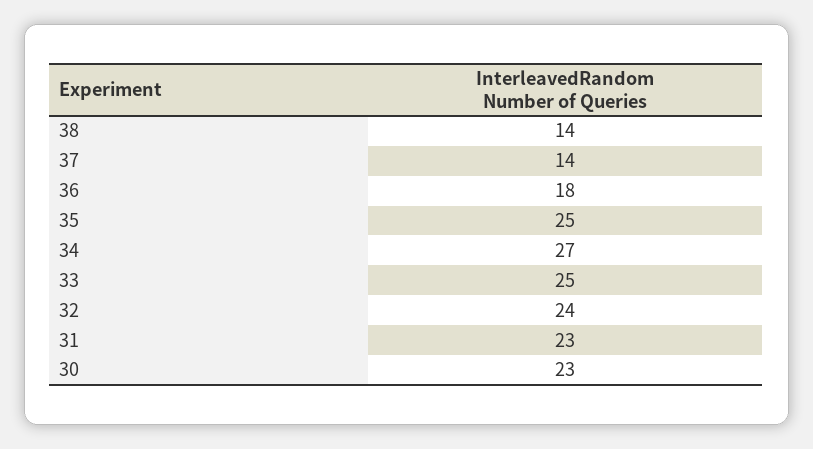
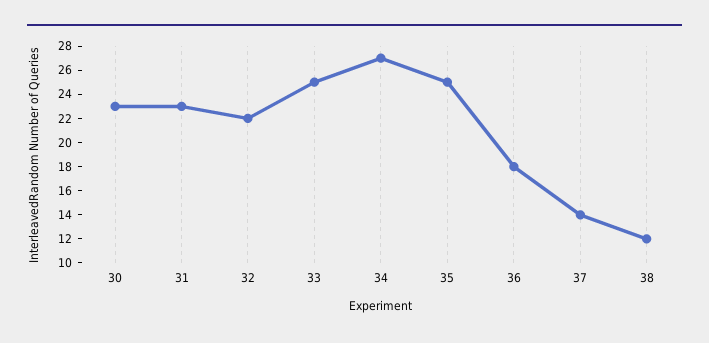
  {
-   "38": 14,
+   "38": 12,
    "37": 14,
    "36": 18,
    "35": 25,
    "34": 27,
    "33": 25,
-   "32": 24,
+   "32": 22,
    "31": 23,
    "30": 23
  }

